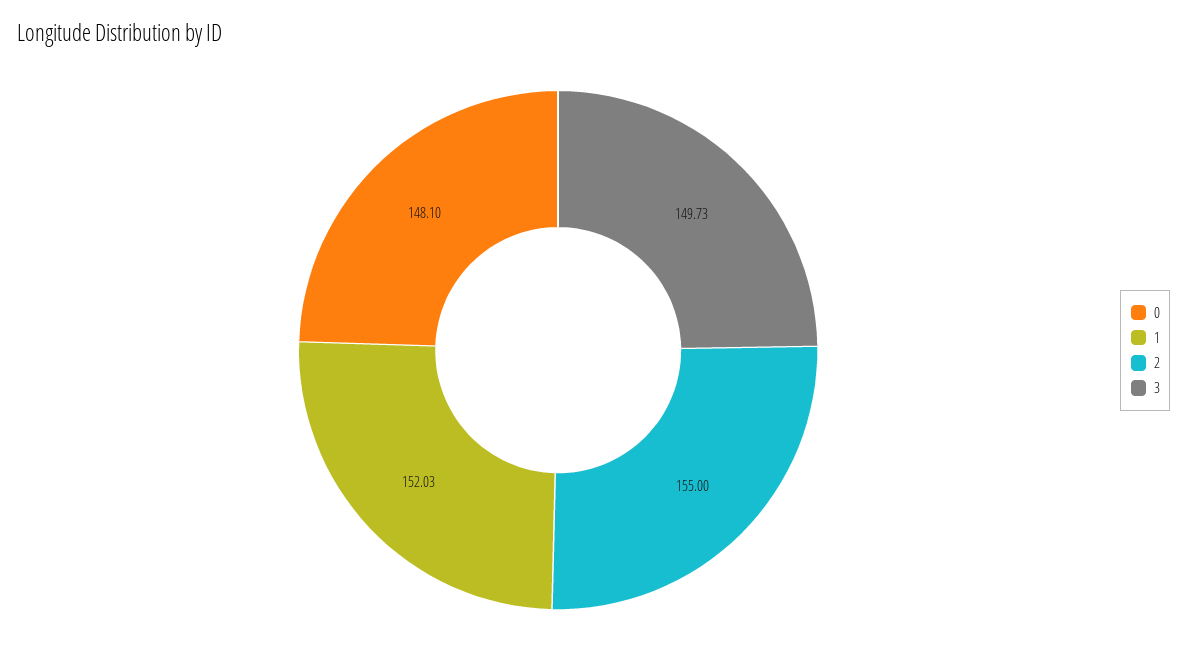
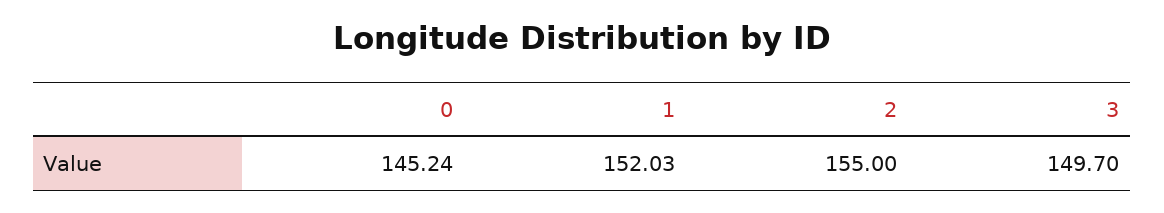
  {
-   "0": 148.1,
+   "0": 145.24,
    "1": 152.03,
    "2": 155,
-   "3": 149.73
+   "3": 149.7
  }

